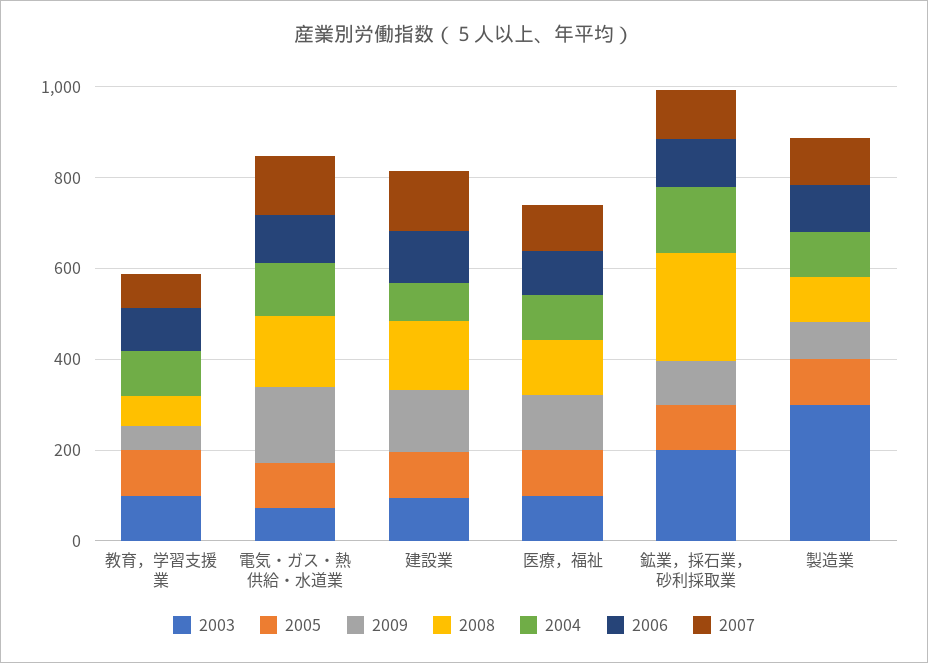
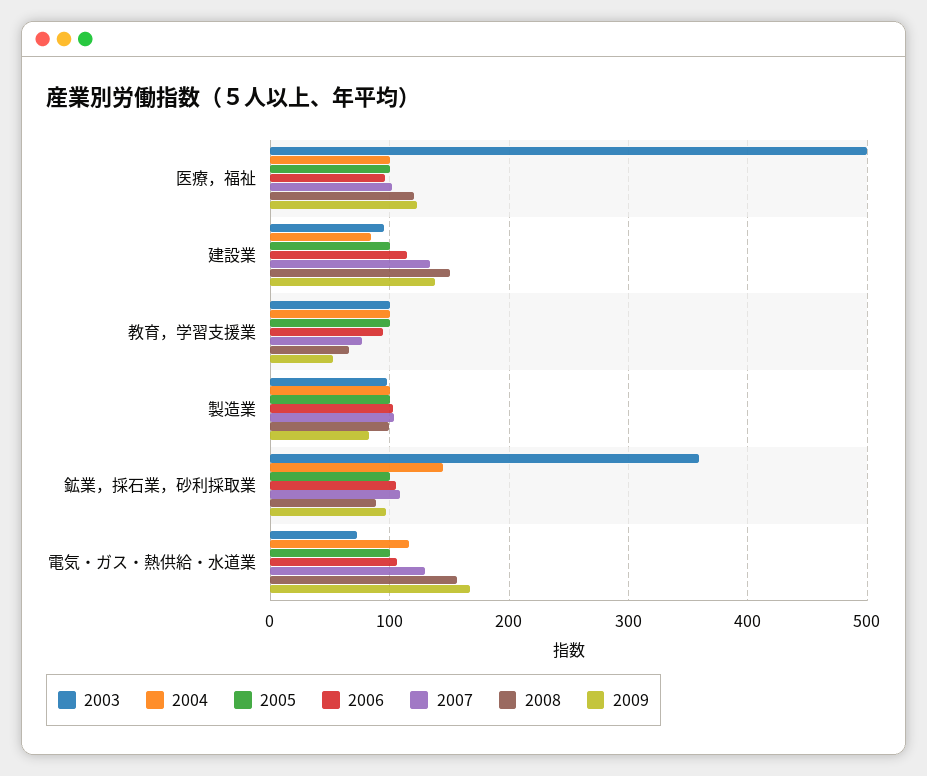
  {
    "2003": {
      "教育，学習支援業": 100,
      "電気・ガス・熱供給・水道業": 70,
      "建設業": 100,
-     "医療，福祉": 100,
+     "医療，福祉": 500,
-     "鉱業，採石業，砂利採取業": 200,
+     "鉱業，採石業，砂利採取業": 360,
-     "製造業": 300
+     "製造業": 100
    },
    "2005": {
      "教育，学習支援業": 100,
      "電気・ガス・熱供給・水道業": 100,
      "建設業": 100,
      "医療，福祉": 100,
      "鉱業，採石業，砂利採取業": 100,
      "製造業": 100
    },
    "2009": {
      "教育，学習支援業": 50,
      "電気・ガス・熱供給・水道業": 170,
      "建設業": 140,
      "医療，福祉": 120,
      "鉱業，採石業，砂利採取業": 100,
      "製造業": 80
    },
    "2008": {
      "教育，学習支援業": 70,
      "電気・ガス・熱供給・水道業": 160,
      "建設業": 150,
      "医療，福祉": 120,
-     "鉱業，採石業，砂利採取業": 250,
+     "鉱業，採石業，砂利採取業": 90,
      "製造業": 100
    },
    "2004": {
      "教育，学習支援業": 100,
      "電気・ガス・熱供給・水道業": 120,
      "建設業": 80,
      "医療，福祉": 100,
      "鉱業，採石業，砂利採取業": 140,
      "製造業": 100
    },
    "2006": {
      "教育，学習支援業": 90,
      "電気・ガス・熱供給・水道業": 110,
      "建設業": 110,
      "医療，福祉": 100,
      "鉱業，採石業，砂利採取業": 110,
      "製造業": 100
    },
    "2007": {
      "教育，学習支援業": 80,
      "電気・ガス・熱供給・水道業": 130,
      "建設業": 130,
      "医療，福祉": 100,
      "鉱業，採石業，砂利採取業": 110,
      "製造業": 100
    }
  }

